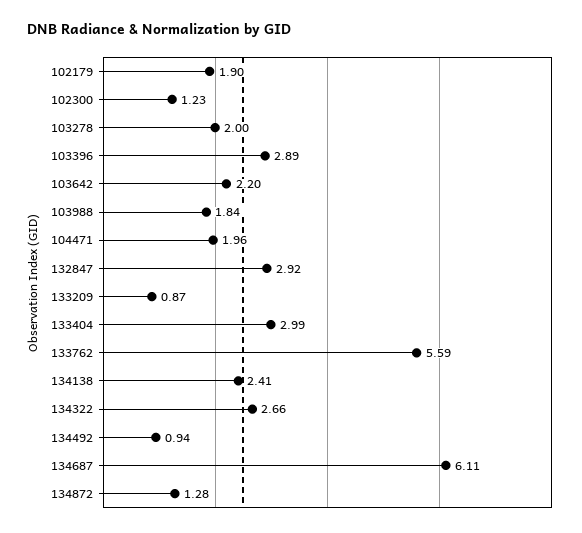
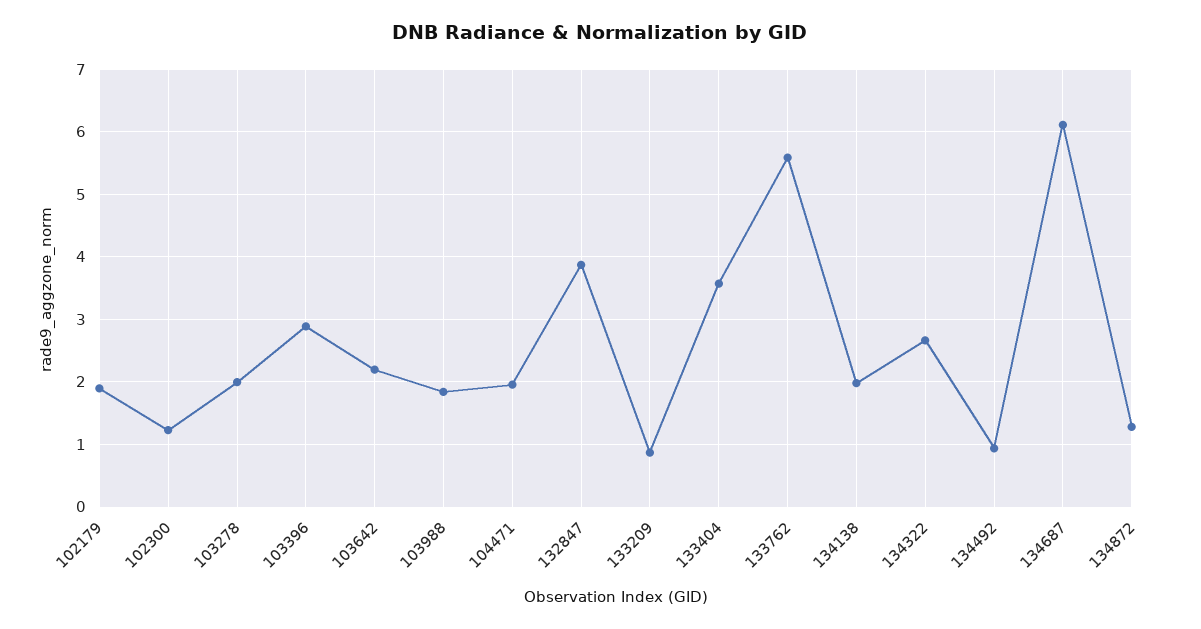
  {
    "102179": 1.9,
    "102300": 1.23,
    "103278": 2,
    "103396": 2.89,
    "103642": 2.2,
    "103988": 1.84,
    "104471": 1.96,
-   "132847": 2.92,
+   "132847": 3.9,
    "133209": 0.87,
-   "133404": 2.99,
+   "133404": 3.6,
    "133762": 5.59,
-   "134138": 2.41,
+   "134138": 2,
    "134322": 2.66,
    "134492": 0.94,
    "134687": 6.11,
    "134872": 1.28
  }

